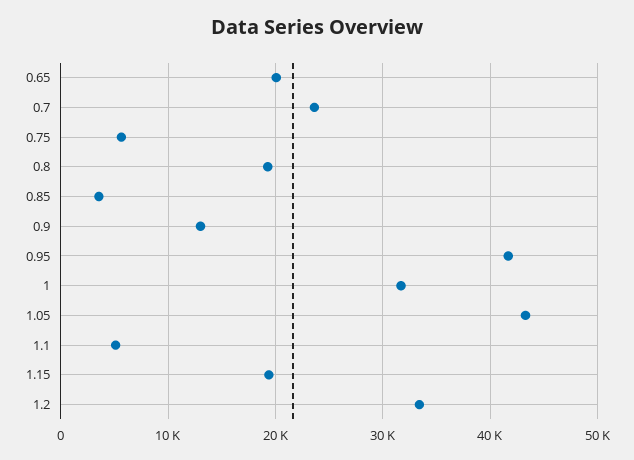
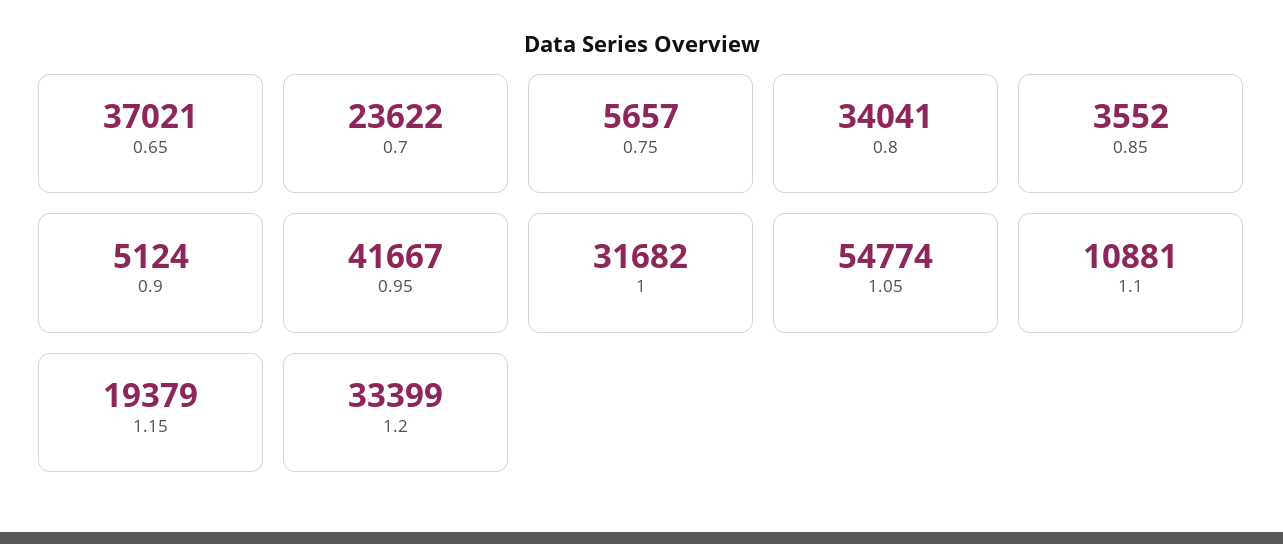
  {
-   "0.65": 20000,
+   "0.65": 37021,
    "0.7": 23622,
    "0.75": 5657,
-   "0.8": 19000,
+   "0.8": 34041,
    "0.85": 3552,
-   "0.9": 13000,
+   "0.9": 5124,
    "0.95": 41667,
    "1": 31682,
-   "1.05": 43000,
+   "1.05": 54774,
-   "1.1": 5000,
+   "1.1": 10881,
    "1.15": 19379,
    "1.2": 33399
  }

